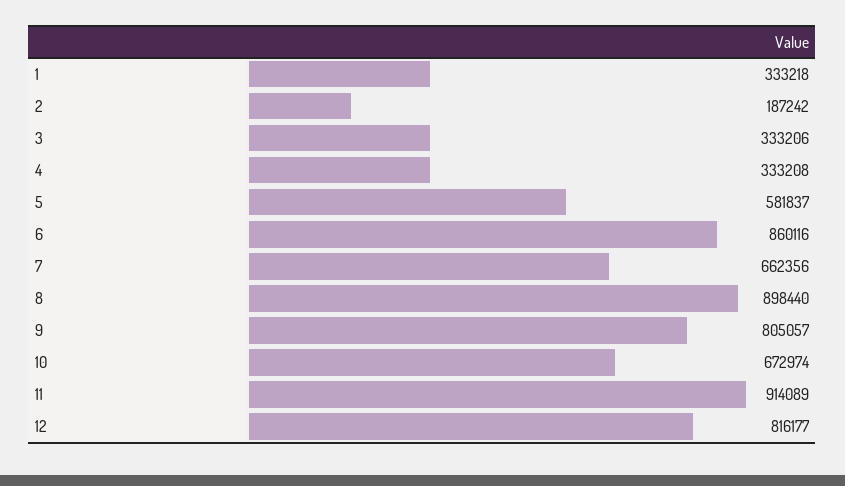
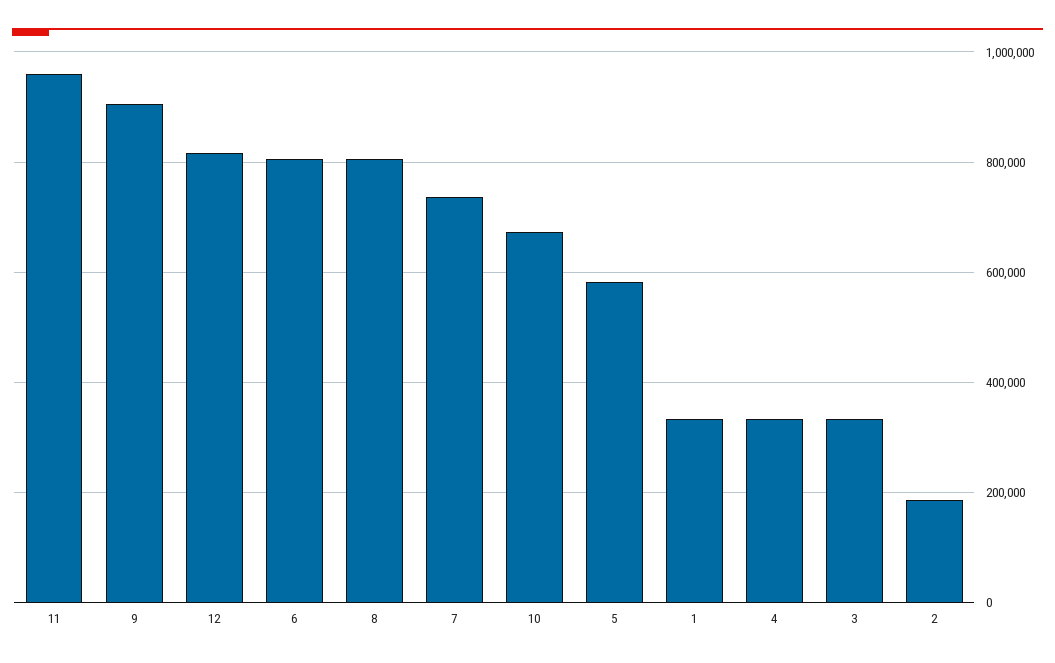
  {
    "1": 333218,
    "2": 187242,
    "3": 333206,
    "4": 333208,
    "5": 581837,
-   "6": 860116,
+   "6": 800000,
-   "7": 662356,
+   "7": 740000,
-   "8": 898440,
+   "8": 800000,
-   "9": 805057,
+   "9": 900000,
    "10": 672974,
-   "11": 914089,
+   "11": 960000,
    "12": 816177
  }

